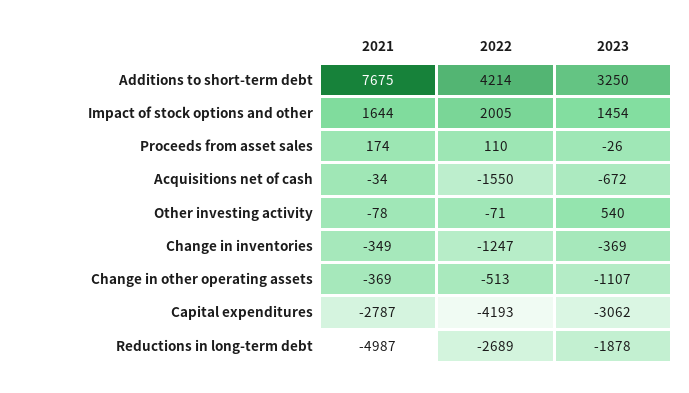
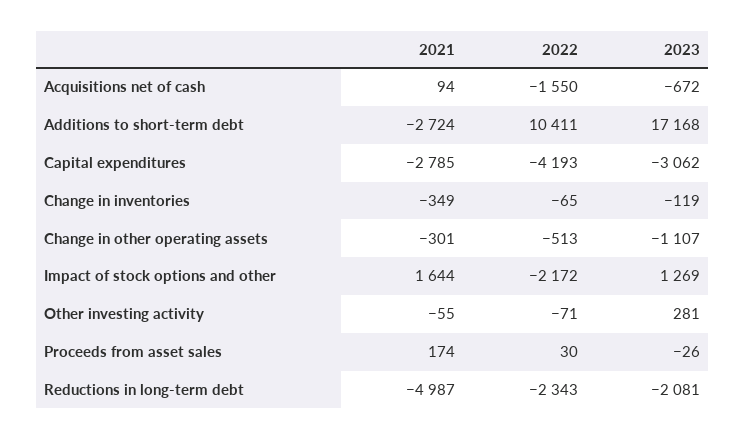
  {
    "2021": {
-     "Additions to short-term debt": 7675,
+     "Additions to short-term debt": -2724,
      "Impact of stock options and other": 1644,
      "Proceeds from asset sales": 174,
-     "Acquisitions net of cash": -34,
+     "Acquisitions net of cash": 94,
-     "Other investing activity": -78,
+     "Other investing activity": -55,
      "Change in inventories": -349,
-     "Change in other operating assets": -369,
+     "Change in other operating assets": -301,
-     "Capital expenditures": -2787,
+     "Capital expenditures": -2785,
      "Reductions in long-term debt": -4987
    },
    "2022": {
-     "Additions to short-term debt": 4214,
+     "Additions to short-term debt": 10411,
-     "Impact of stock options and other": 2005,
+     "Impact of stock options and other": -2172,
-     "Proceeds from asset sales": 110,
+     "Proceeds from asset sales": 30,
      "Acquisitions net of cash": -1550,
      "Other investing activity": -71,
-     "Change in inventories": -1247,
+     "Change in inventories": -65,
      "Change in other operating assets": -513,
      "Capital expenditures": -4193,
-     "Reductions in long-term debt": -2689
+     "Reductions in long-term debt": -2343
    },
    "2023": {
-     "Additions to short-term debt": 3250,
+     "Additions to short-term debt": 17168,
-     "Impact of stock options and other": 1454,
+     "Impact of stock options and other": 1269,
      "Proceeds from asset sales": -26,
      "Acquisitions net of cash": -672,
-     "Other investing activity": 540,
+     "Other investing activity": 281,
-     "Change in inventories": -369,
+     "Change in inventories": -119,
      "Change in other operating assets": -1107,
      "Capital expenditures": -3062,
-     "Reductions in long-term debt": -1878
+     "Reductions in long-term debt": -2081
    }
  }

